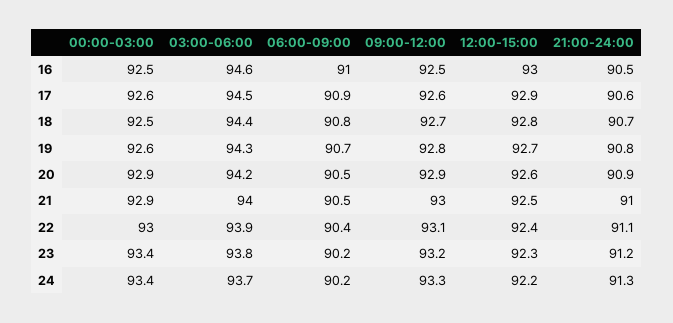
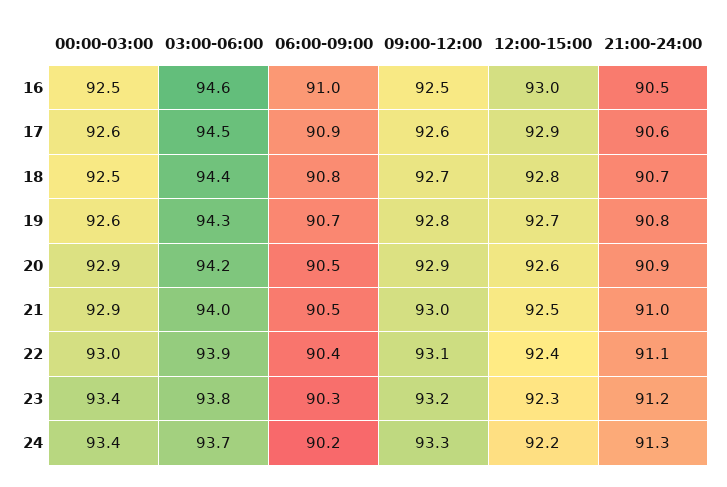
  {
    "00:00-03:00": {
      "16": 92.5,
      "17": 92.6,
      "18": 92.5,
      "19": 92.6,
      "20": 92.9,
      "21": 92.9,
      "22": 93,
      "23": 93.4,
      "24": 93.4
    },
    "03:00-06:00": {
      "16": 94.6,
      "17": 94.5,
      "18": 94.4,
      "19": 94.3,
      "20": 94.2,
      "21": 94,
      "22": 93.9,
      "23": 93.8,
      "24": 93.7
    },
    "06:00-09:00": {
      "16": 91,
      "17": 90.9,
      "18": 90.8,
      "19": 90.7,
      "20": 90.5,
      "21": 90.5,
      "22": 90.4,
-     "23": 90.2,
+     "23": 90.3,
      "24": 90.2
    },
    "09:00-12:00": {
      "16": 92.5,
      "17": 92.6,
      "18": 92.7,
      "19": 92.8,
      "20": 92.9,
      "21": 93,
      "22": 93.1,
      "23": 93.2,
      "24": 93.3
    },
    "12:00-15:00": {
      "16": 93,
      "17": 92.9,
      "18": 92.8,
      "19": 92.7,
      "20": 92.6,
      "21": 92.5,
      "22": 92.4,
      "23": 92.3,
      "24": 92.2
    },
    "21:00-24:00": {
      "16": 90.5,
      "17": 90.6,
      "18": 90.7,
      "19": 90.8,
      "20": 90.9,
      "21": 91,
      "22": 91.1,
      "23": 91.2,
      "24": 91.3
    }
  }

